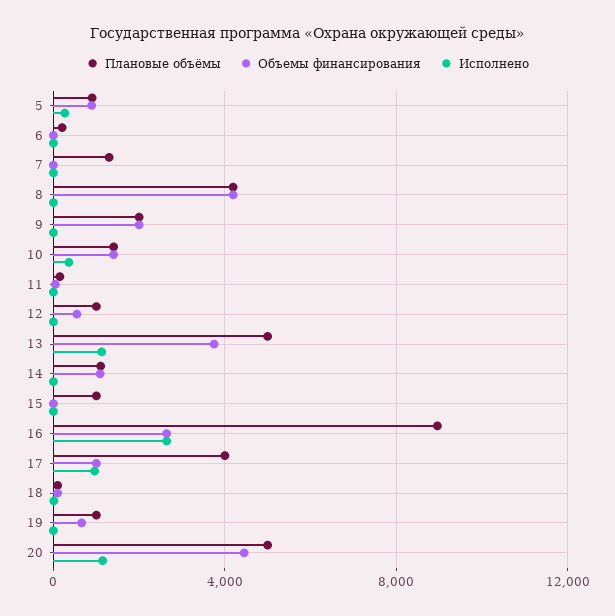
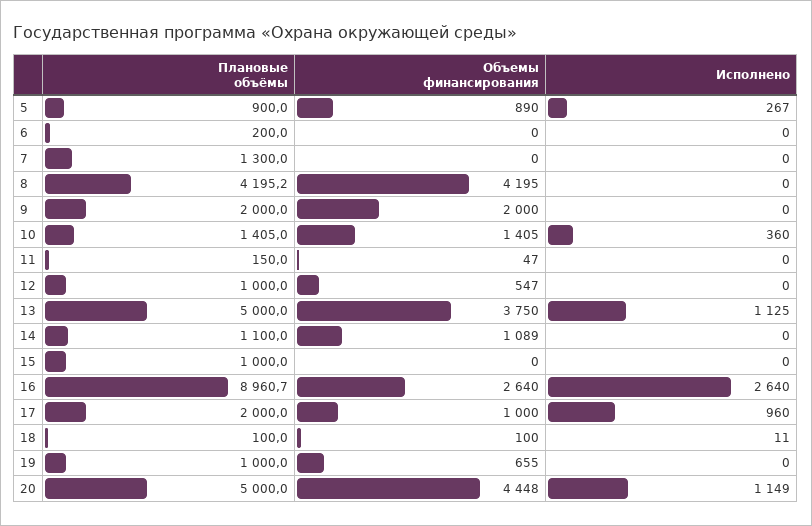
  {
    "Плановые объёмы": {
      "5": 900,
      "6": 200,
      "7": 1300,
      "8": 4195.2,
      "9": 2000,
      "10": 1405,
      "11": 150,
      "12": 1000,
      "13": 5000,
      "14": 1100,
      "15": 1000,
      "16": 8960.7,
-     "17": 4000,
+     "17": 2000,
      "18": 100,
      "19": 1000,
      "20": 5000
    },
    "Объемы финансирования": {
      "5": 890,
      "6": 0,
      "7": 0,
      "8": 4195,
      "9": 2000,
      "10": 1405,
      "11": 47,
      "12": 547,
      "13": 3750,
      "14": 1089,
      "15": 0,
      "16": 2640,
      "17": 1000,
      "18": 100,
      "19": 655,
      "20": 4448
    },
    "Исполнено": {
      "5": 267,
      "6": 0,
      "7": 0,
      "8": 0,
      "9": 0,
      "10": 360,
      "11": 0,
      "12": 0,
      "13": 1125,
      "14": 0,
      "15": 0,
      "16": 2640,
      "17": 960,
      "18": 11,
      "19": 0,
      "20": 1149
    }
  }

